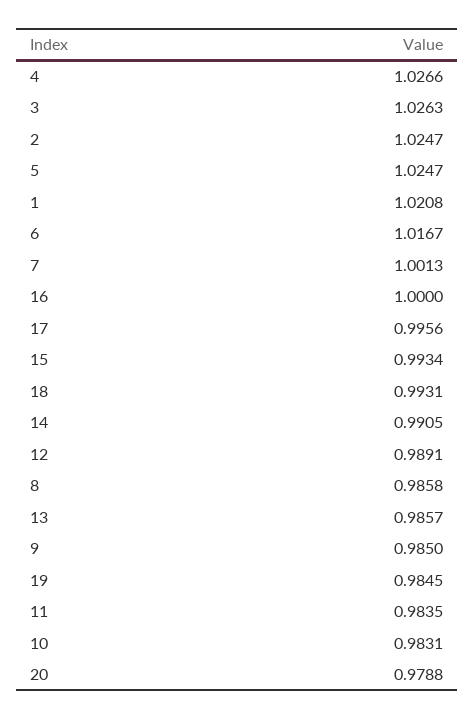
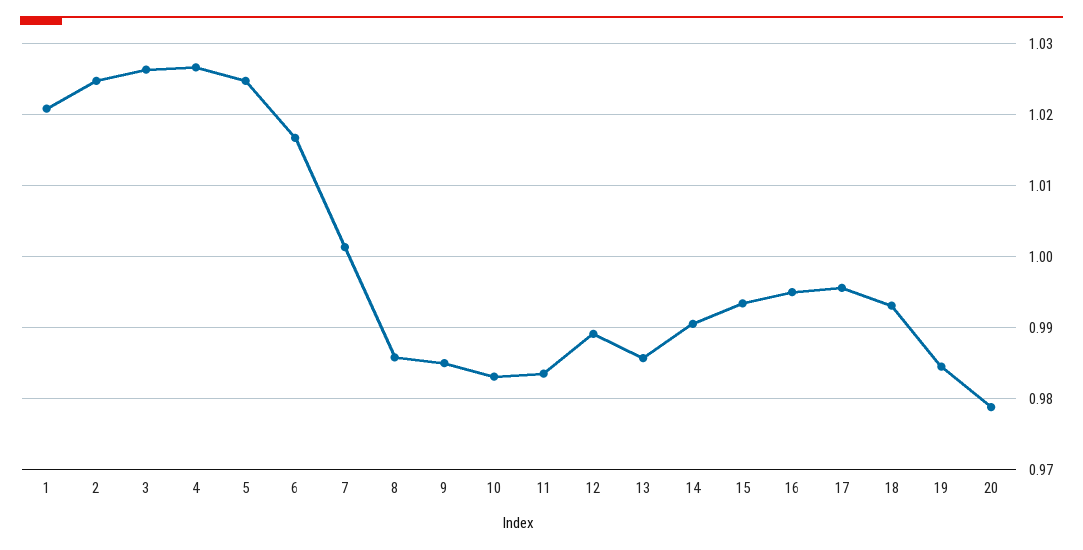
  {
    "4": 1.0266,
    "3": 1.0263,
    "2": 1.0247,
    "5": 1.0247,
    "1": 1.0208,
    "6": 1.0167,
    "7": 1.0013,
-   "16": 1,
+   "16": 0.995,
    "17": 0.9956,
    "15": 0.9934,
    "18": 0.9931,
    "14": 0.9905,
    "12": 0.9891,
    "8": 0.9858,
    "13": 0.9857,
    "9": 0.985,
    "19": 0.9845,
    "11": 0.9835,
    "10": 0.9831,
    "20": 0.9788
  }

